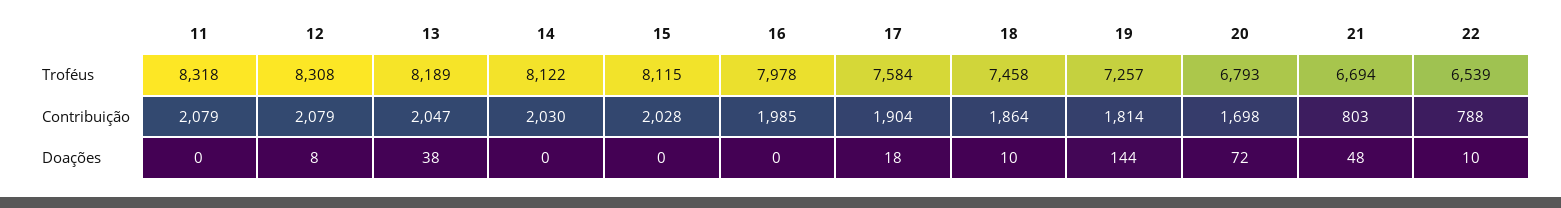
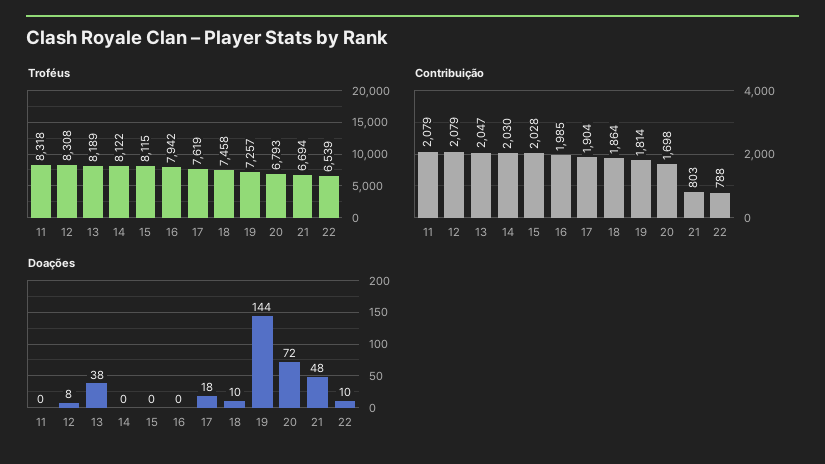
  {
    "Troféus": {
      "11": 8318,
      "12": 8308,
      "13": 8189,
      "14": 8122,
      "15": 8115,
-     "16": 7978,
+     "16": 7942,
-     "17": 7584,
+     "17": 7619,
      "18": 7458,
      "19": 7257,
      "20": 6793,
      "21": 6694,
      "22": 6539
    },
    "Contribuição": {
      "11": 2079,
      "12": 2079,
      "13": 2047,
      "14": 2030,
      "15": 2028,
      "16": 1985,
      "17": 1904,
      "18": 1864,
      "19": 1814,
      "20": 1698,
      "21": 803,
      "22": 788
    },
    "Doações": {
      "11": 0,
      "12": 8,
      "13": 38,
      "14": 0,
      "15": 0,
      "16": 0,
      "17": 18,
      "18": 10,
      "19": 144,
      "20": 72,
      "21": 48,
      "22": 10
    }
  }

